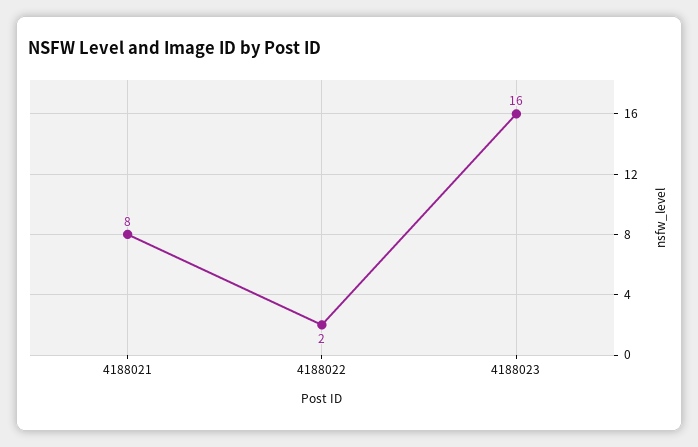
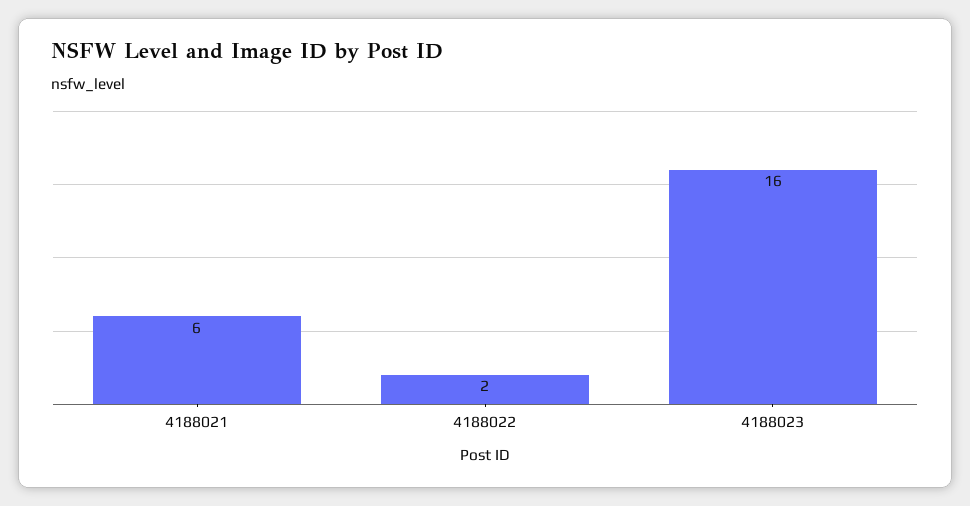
  {
-   "4188021": 8,
+   "4188021": 6,
    "4188022": 2,
    "4188023": 16
  }

